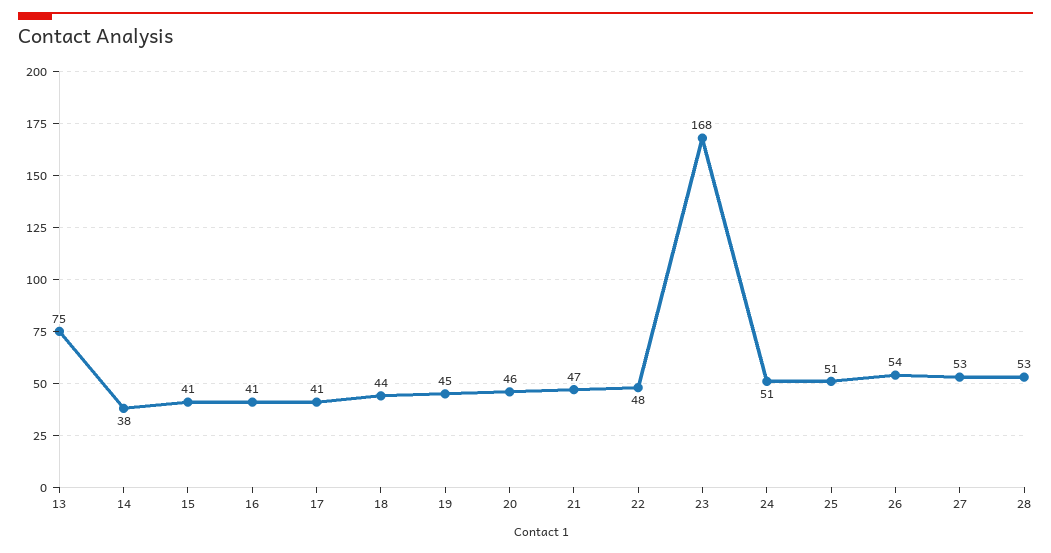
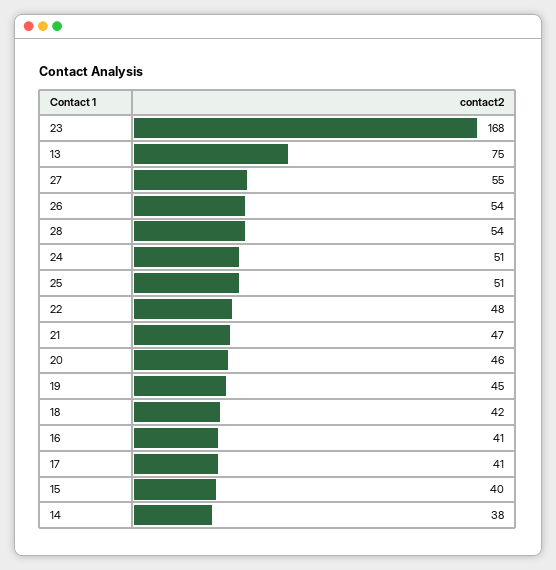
  {
    "13": 75,
    "14": 38,
-   "15": 41,
+   "15": 40,
    "16": 41,
    "17": 41,
-   "18": 44,
+   "18": 42,
    "19": 45,
    "20": 46,
    "21": 47,
    "22": 48,
    "23": 168,
    "24": 51,
    "25": 51,
    "26": 54,
-   "27": 53,
+   "27": 55,
-   "28": 53
+   "28": 54
  }

